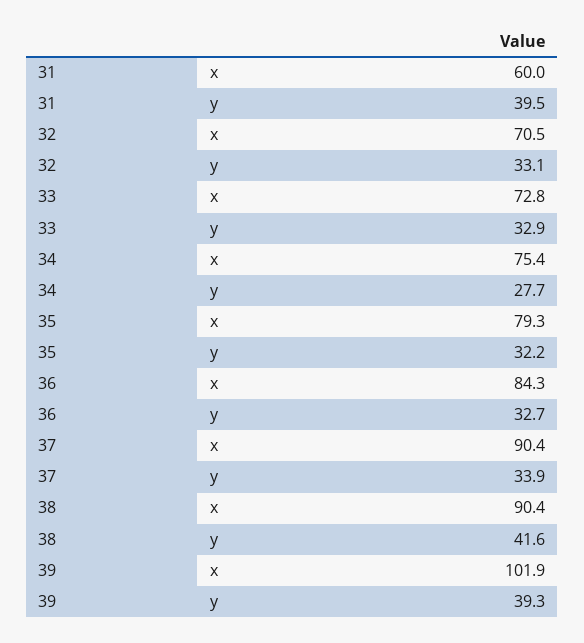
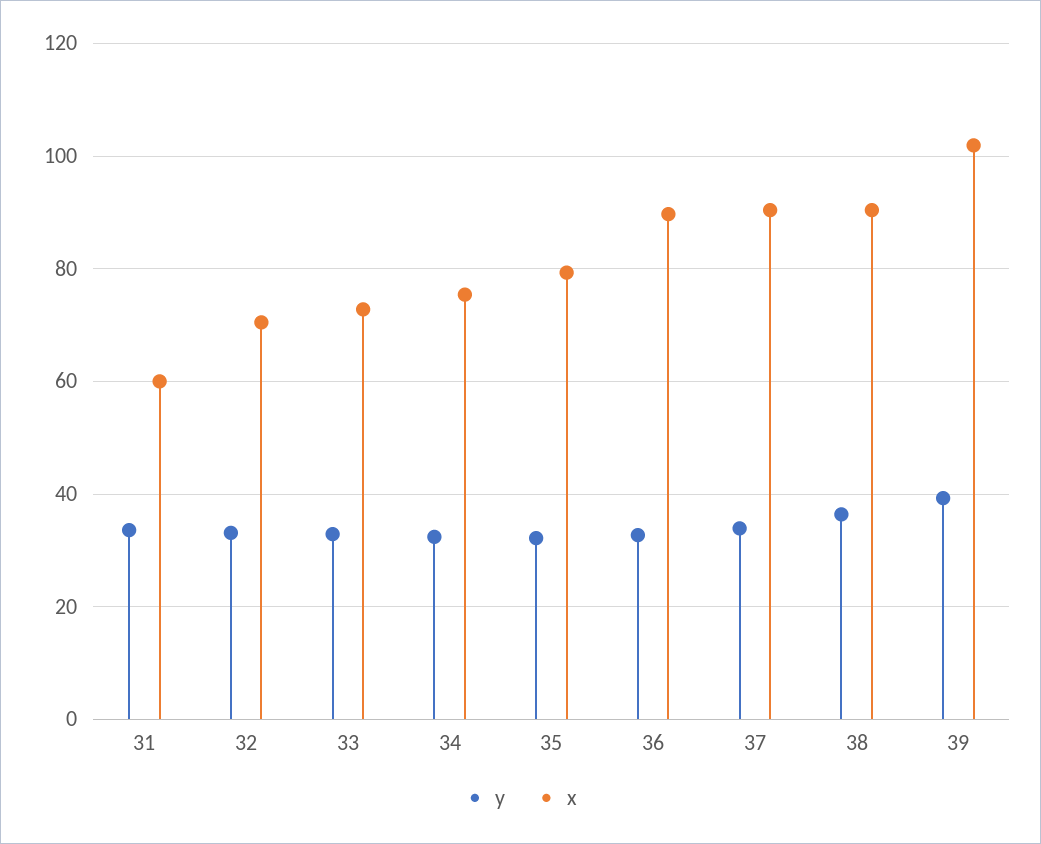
  {
    "x": {
      "31": 60,
      "32": 70.5,
      "33": 72.8,
      "34": 75.4,
      "35": 79.3,
-     "36": 84.3,
+     "36": 90,
      "37": 90.4,
      "38": 90.4,
      "39": 101.9
    },
    "y": {
-     "31": 39.5,
+     "31": 34,
      "32": 33.1,
      "33": 32.9,
-     "34": 27.7,
+     "34": 32,
      "35": 32.2,
      "36": 32.7,
      "37": 33.9,
-     "38": 41.6,
+     "38": 36,
      "39": 39.3
    }
  }

